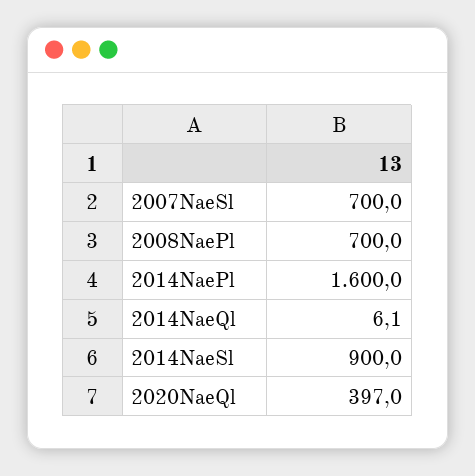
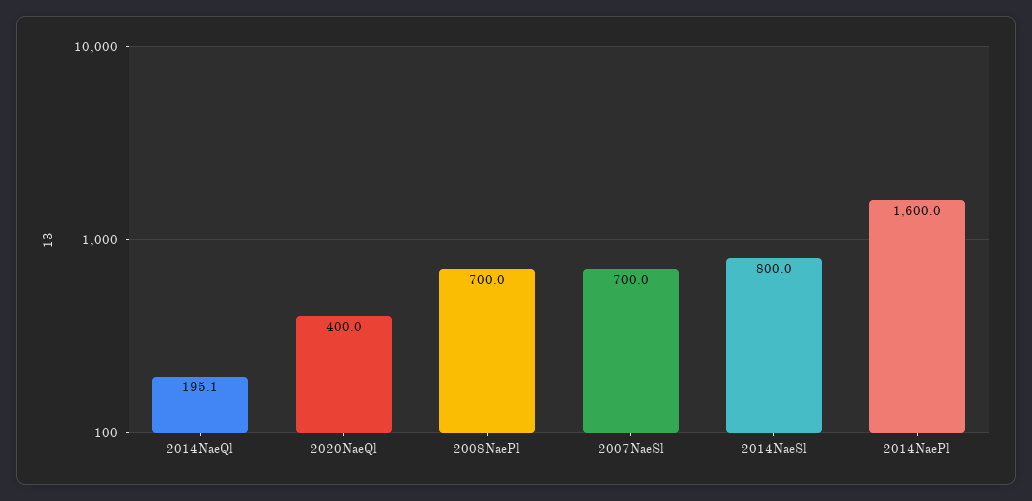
  {
    "2007NaeSl": 700,
    "2008NaePl": 700,
    "2014NaePl": 1600,
-   "2014NaeQl": 6.1,
+   "2014NaeQl": 195.1,
-   "2014NaeSl": 900,
+   "2014NaeSl": 800,
-   "2020NaeQl": 397
+   "2020NaeQl": 400
  }

